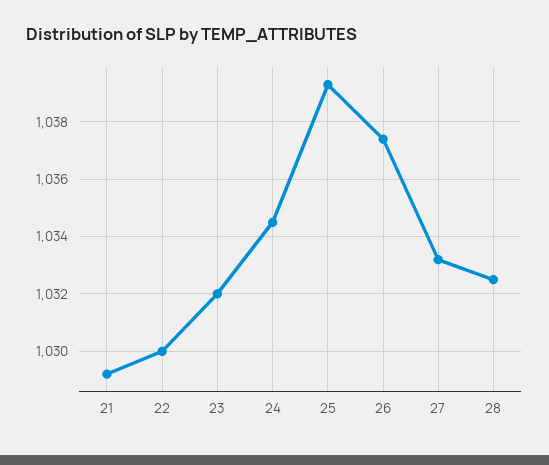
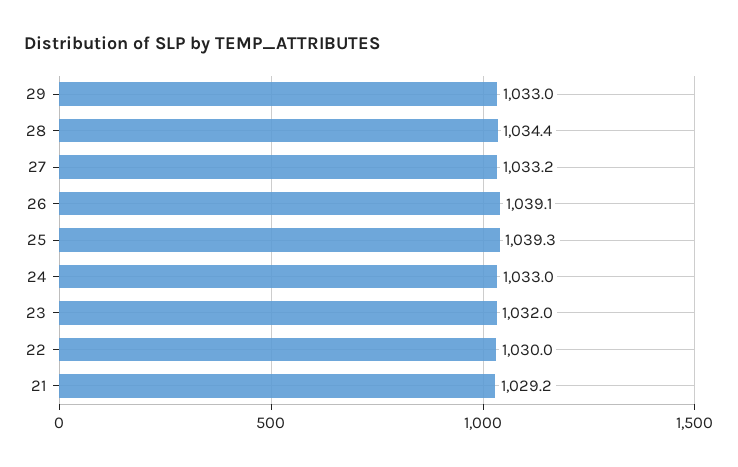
  {
    "21": 1029.2,
    "22": 1030,
    "23": 1032,
-   "24": 1034.5,
+   "24": 1033,
    "25": 1039.3,
-   "26": 1037.5,
+   "26": 1039.1,
    "27": 1033.2,
-   "28": 1032.5
+   "28": 1034.4,
+   "29": 1033
  }

